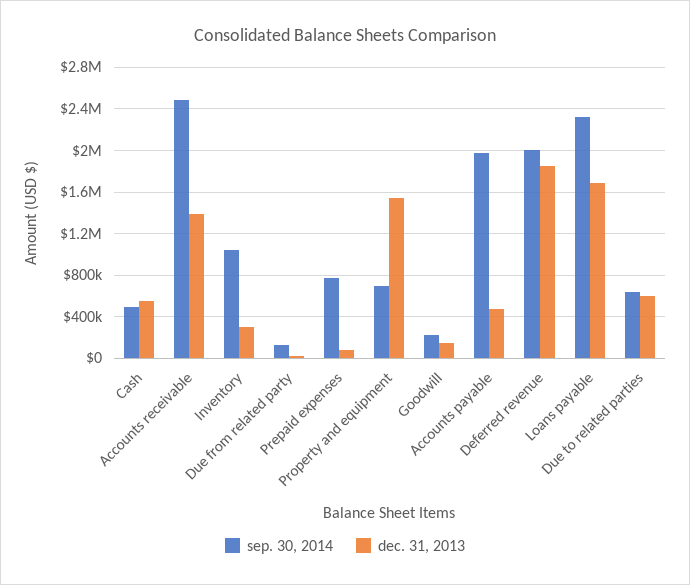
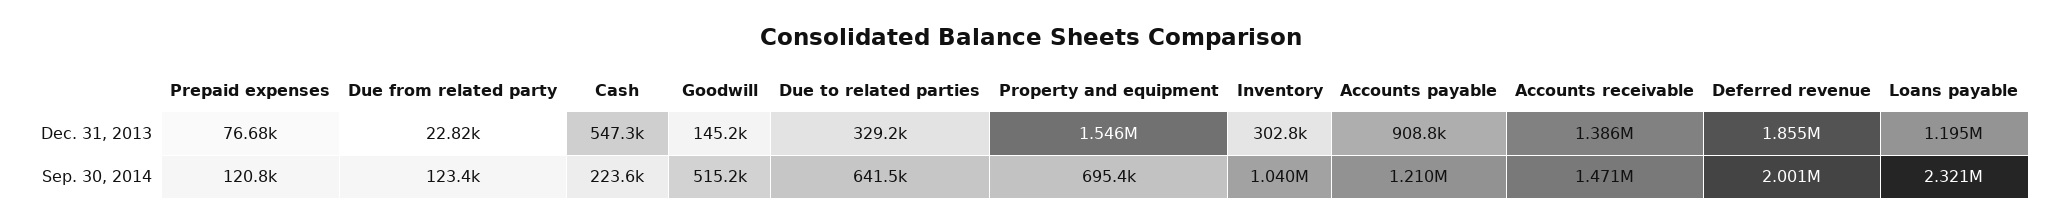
  {
    "sep. 30, 2014": {
-     "Cash": 500000,
+     "Cash": 223600,
-     "Accounts receivable": 2500000,
+     "Accounts receivable": 1471000,
      "Inventory": 1040000,
      "Due from related party": 123400,
-     "Prepaid expenses": 800000,
+     "Prepaid expenses": 120800,
      "Property and equipment": 695400,
-     "Goodwill": 200000,
+     "Goodwill": 515200,
-     "Accounts payable": 2000000,
+     "Accounts payable": 1210000,
      "Deferred revenue": 2001000,
      "Loans payable": 2321000,
      "Due to related parties": 641500
    },
    "dec. 31, 2013": {
      "Cash": 547300,
      "Accounts receivable": 1386000,
      "Inventory": 302800,
      "Due from related party": 22820,
      "Prepaid expenses": 76680,
      "Property and equipment": 1546000,
      "Goodwill": 145200,
-     "Accounts payable": 500000,
+     "Accounts payable": 908800,
      "Deferred revenue": 1855000,
-     "Loans payable": 1700000,
+     "Loans payable": 1195000,
-     "Due to related parties": 600000
+     "Due to related parties": 329200
    }
  }

